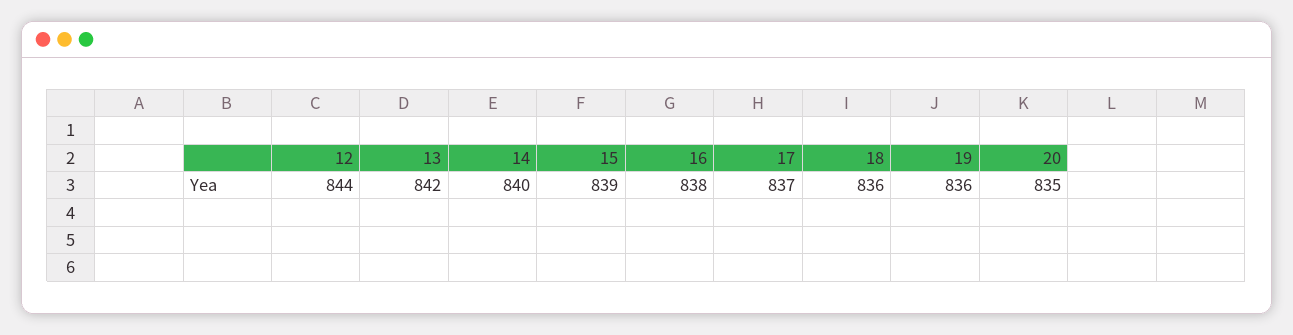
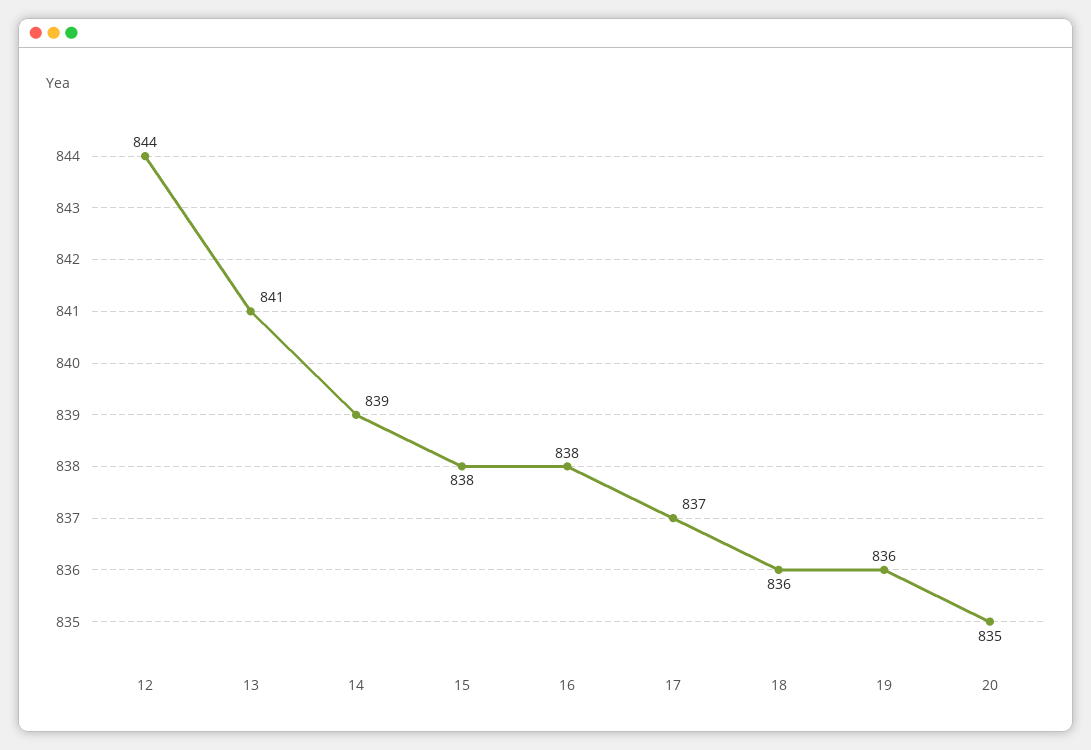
  {
    "12": 844,
-   "13": 842,
+   "13": 841,
-   "14": 840,
+   "14": 839,
-   "15": 839,
+   "15": 838,
    "16": 838,
    "17": 837,
    "18": 836,
    "19": 836,
    "20": 835
  }

